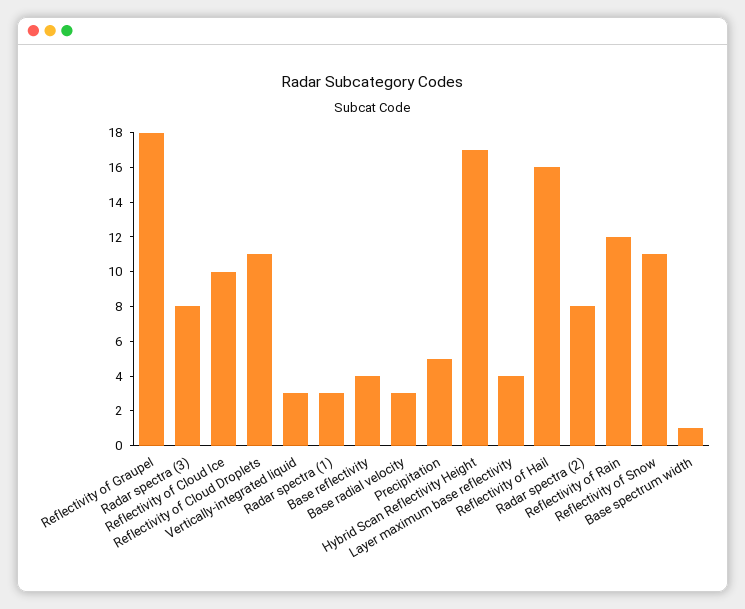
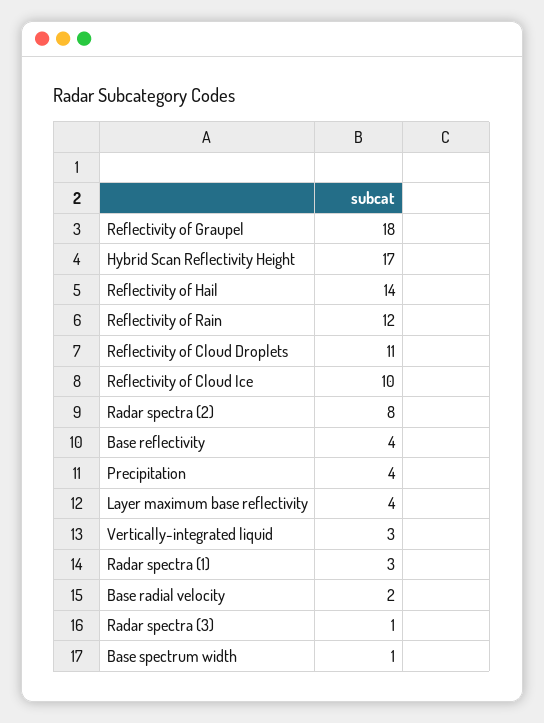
  {
    "Reflectivity of Graupel": 18,
-   "Radar spectra (3)": 8,
+   "Radar spectra (3)": 1,
    "Reflectivity of Cloud Ice": 10,
    "Reflectivity of Cloud Droplets": 11,
    "Vertically-integrated liquid": 3,
    "Radar spectra (1)": 3,
    "Base reflectivity": 4,
-   "Base radial velocity": 3,
+   "Base radial velocity": 2,
-   "Precipitation": 5,
+   "Precipitation": 4,
    "Hybrid Scan Reflectivity Height": 17,
    "Layer maximum base reflectivity": 4,
-   "Reflectivity of Hail": 16,
+   "Reflectivity of Hail": 14,
    "Radar spectra (2)": 8,
    "Reflectivity of Rain": 12,
-   "Reflectivity of Snow": 11,
    "Base spectrum width": 1
  }

